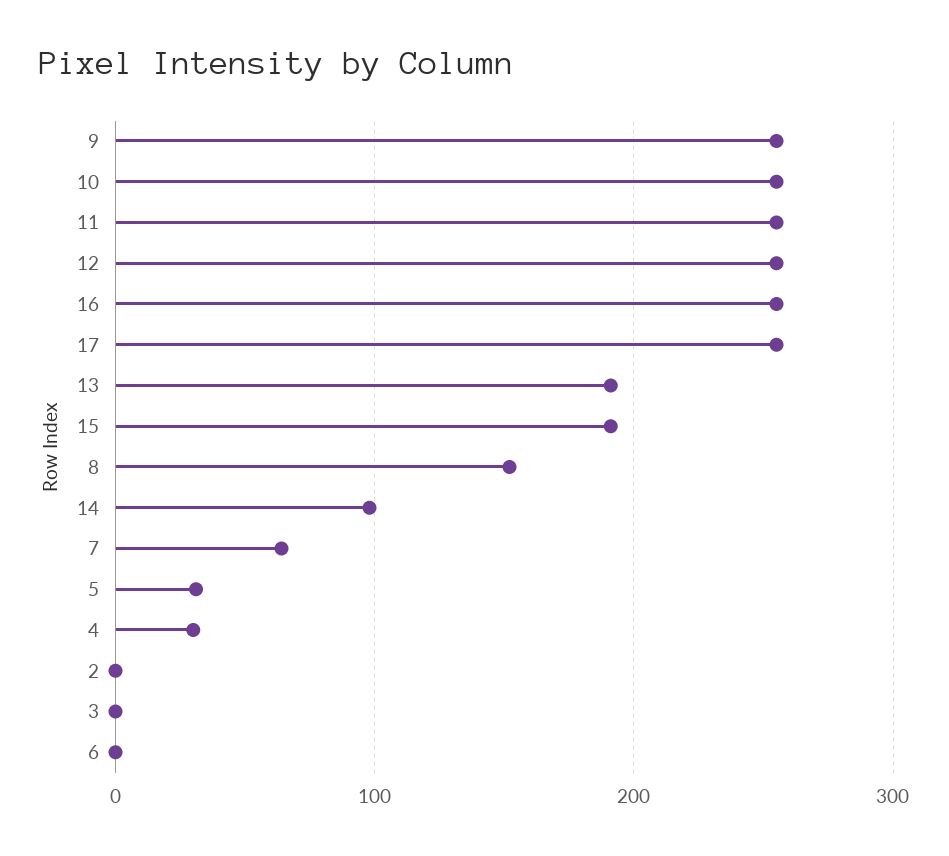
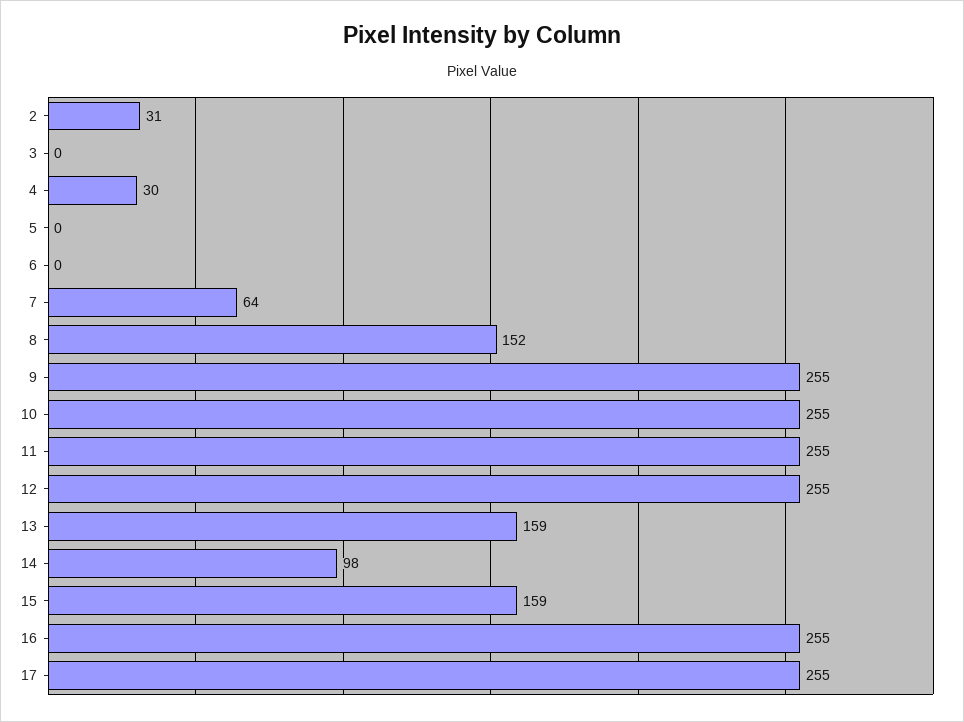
  {
    "9": 255,
    "10": 255,
    "11": 255,
    "12": 255,
    "16": 255,
    "17": 255,
-   "13": 190,
+   "13": 159,
-   "15": 190,
+   "15": 159,
    "8": 152,
    "14": 98,
    "7": 64,
-   "5": 30,
+   "5": 0,
    "4": 30,
-   "2": 0,
+   "2": 31,
    "3": 0,
    "6": 0
  }

